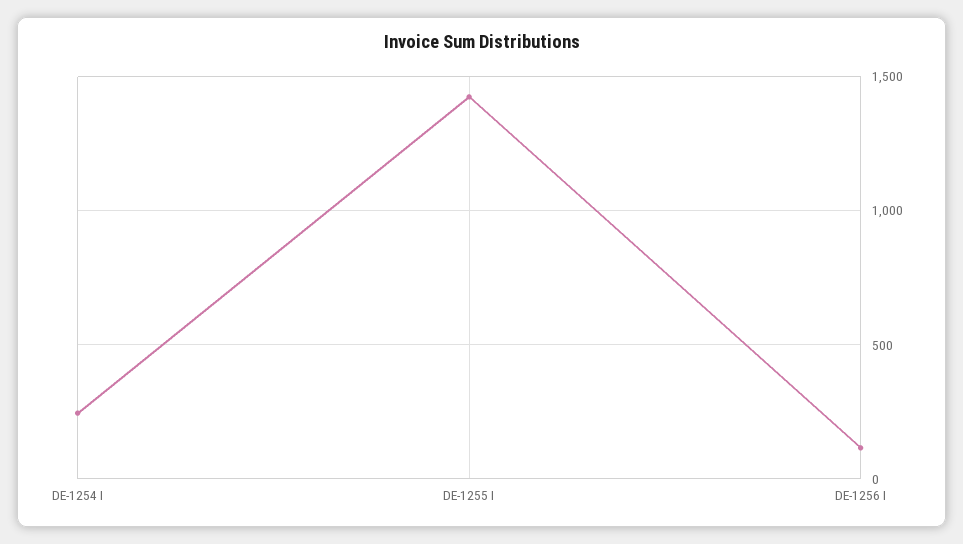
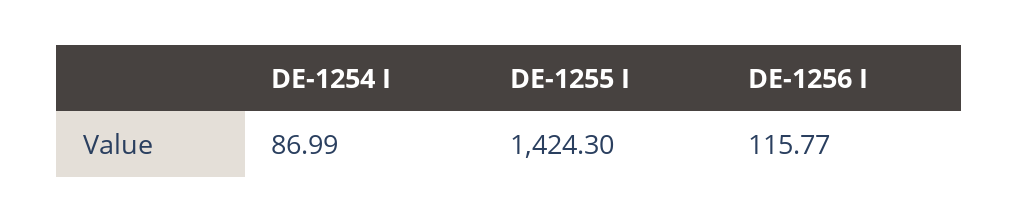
  {
-   "DE-1254 I": 250,
+   "DE-1254 I": 86.99,
    "DE-1255 I": 1424.3,
    "DE-1256 I": 115.77
  }

